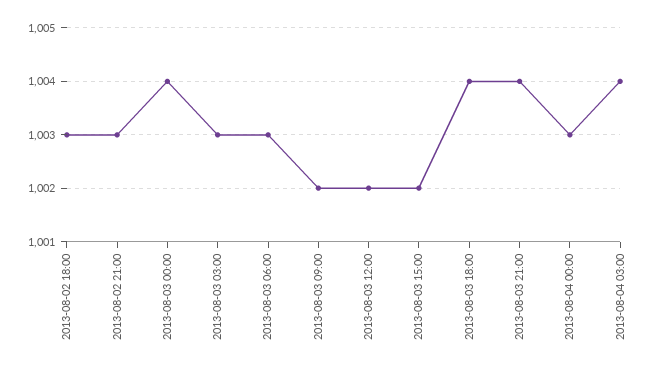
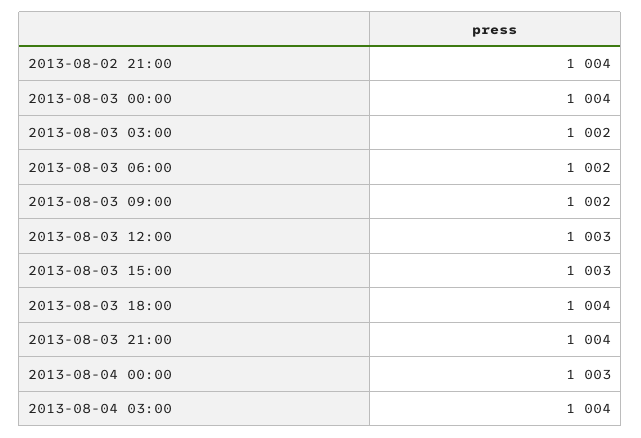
  {
-   "2013-08-02 18:00": 1003,
-   "2013-08-02 21:00": 1003,
+   "2013-08-02 21:00": 1004,
    "2013-08-03 00:00": 1004,
-   "2013-08-03 03:00": 1003,
+   "2013-08-03 03:00": 1002,
-   "2013-08-03 06:00": 1003,
+   "2013-08-03 06:00": 1002,
    "2013-08-03 09:00": 1002,
-   "2013-08-03 12:00": 1002,
+   "2013-08-03 12:00": 1003,
-   "2013-08-03 15:00": 1002,
+   "2013-08-03 15:00": 1003,
    "2013-08-03 18:00": 1004,
    "2013-08-03 21:00": 1004,
    "2013-08-04 00:00": 1003,
    "2013-08-04 03:00": 1004
  }

